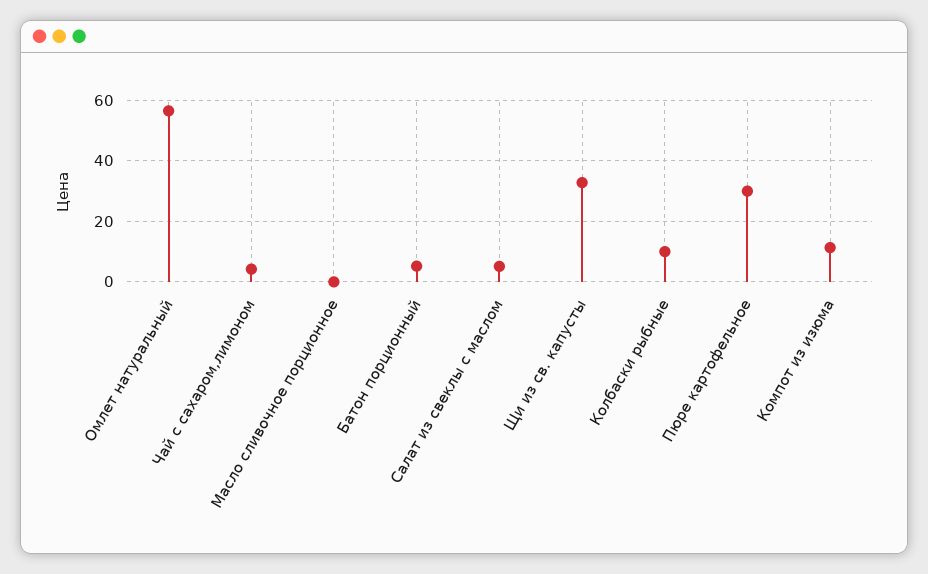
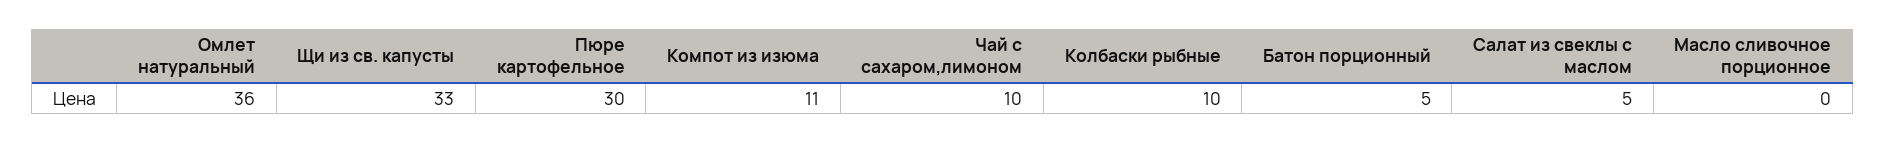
  {
-   "Омлет натуральный": 56,
+   "Омлет натуральный": 36,
-   "Чай с сахаром,лимоном": 4,
+   "Чай с сахаром,лимоном": 10,
    "Масло сливочное порционное": 0,
    "Батон порционный": 5,
    "Салат из свеклы с маслом": 5,
    "Щи из св. капусты": 33,
    "Колбаски рыбные": 10,
    "Пюре картофельное": 30,
    "Компот из изюма": 11
  }

